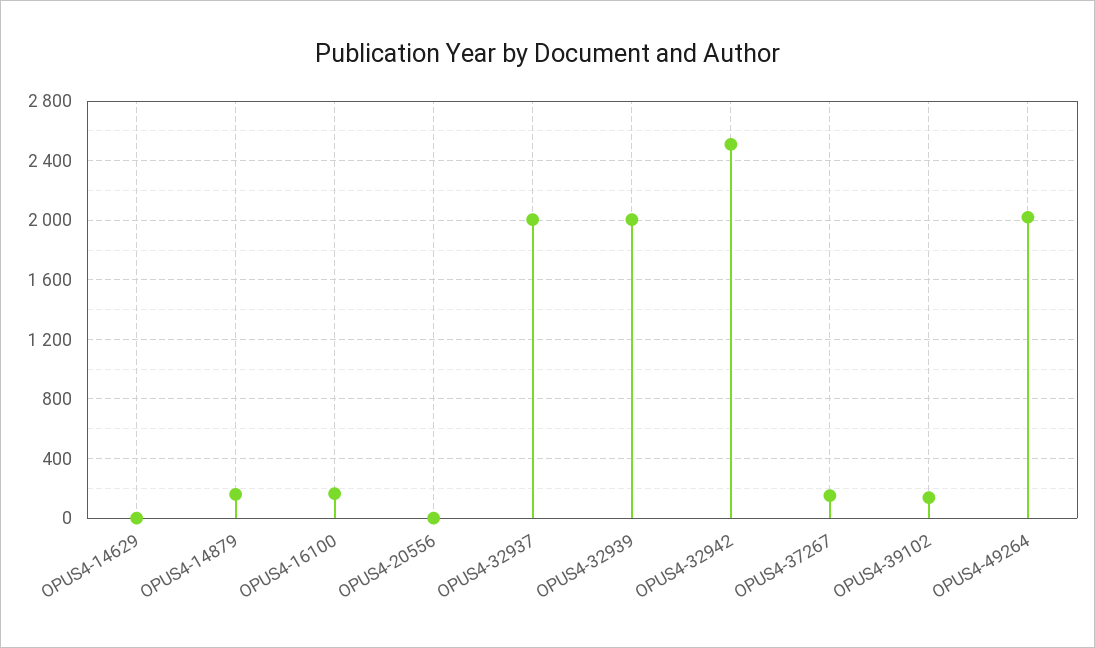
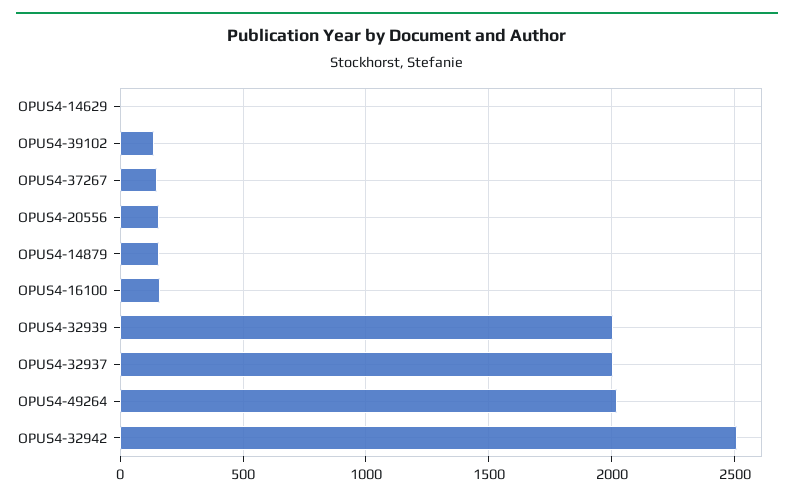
  {
    "OPUS4-14629": 0,
    "OPUS4-14879": 150,
    "OPUS4-16100": 150,
-   "OPUS4-20556": 0,
+   "OPUS4-20556": 150,
    "OPUS4-32937": 2000,
    "OPUS4-32939": 2000,
    "OPUS4-32942": 2500,
    "OPUS4-37267": 150,
    "OPUS4-39102": 150,
    "OPUS4-49264": 2000
  }

